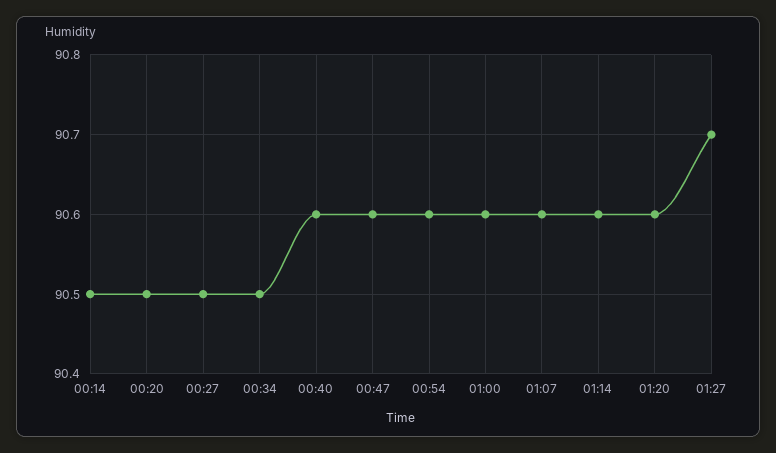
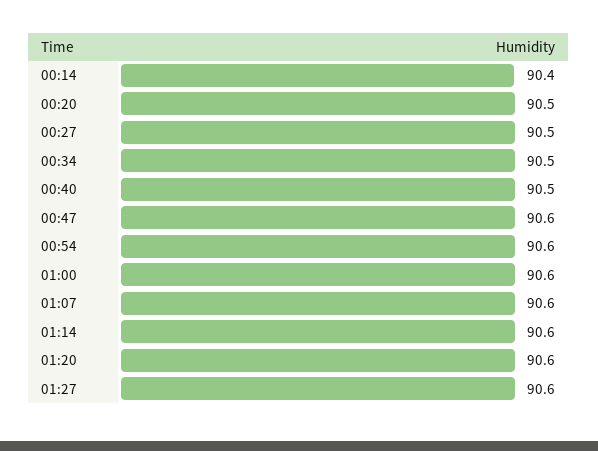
  {
-   "00:14": 90.5,
+   "00:14": 90.4,
    "00:20": 90.5,
    "00:27": 90.5,
    "00:34": 90.5,
-   "00:40": 90.6,
+   "00:40": 90.5,
    "00:47": 90.6,
    "00:54": 90.6,
    "01:00": 90.6,
    "01:07": 90.6,
    "01:14": 90.6,
    "01:20": 90.6,
-   "01:27": 90.7
+   "01:27": 90.6
  }

